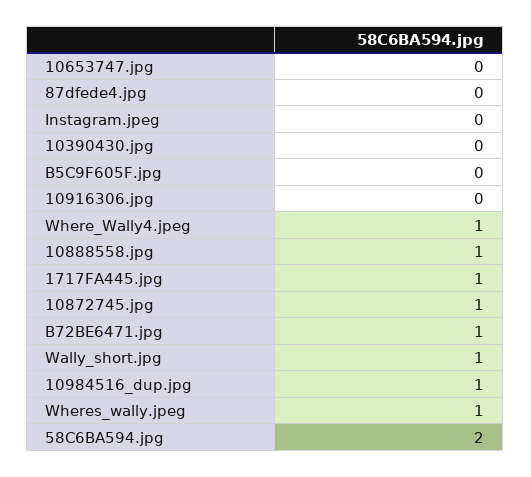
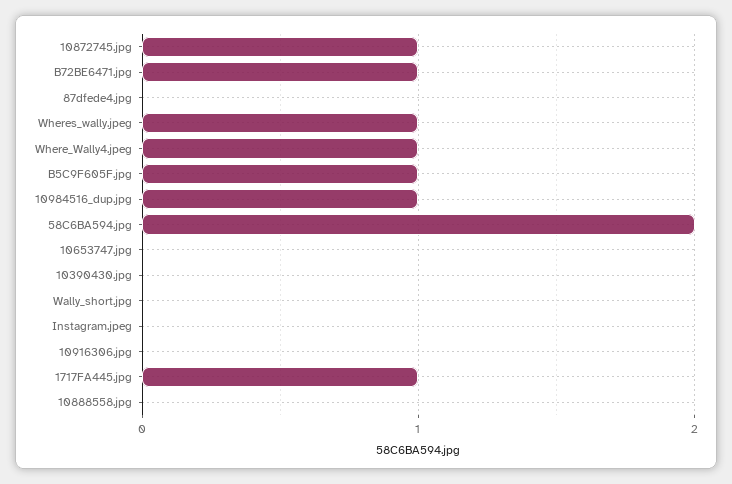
  {
    "10653747.jpg": 0,
    "87dfede4.jpg": 0,
    "Instagram.jpeg": 0,
    "10390430.jpg": 0,
-   "B5C9F605F.jpg": 0,
+   "B5C9F605F.jpg": 1,
    "10916306.jpg": 0,
    "Where_Wally4.jpeg": 1,
-   "10888558.jpg": 1,
+   "10888558.jpg": 0,
    "1717FA445.jpg": 1,
    "10872745.jpg": 1,
    "B72BE6471.jpg": 1,
-   "Wally_short.jpg": 1,
+   "Wally_short.jpg": 0,
    "10984516_dup.jpg": 1,
    "Wheres_wally.jpeg": 1,
    "58C6BA594.jpg": 2
  }

